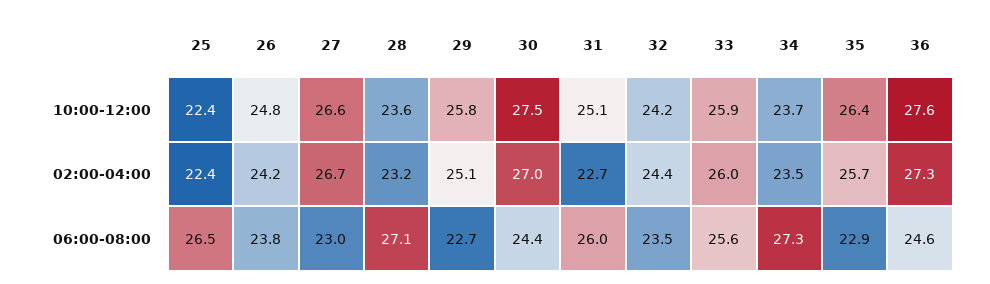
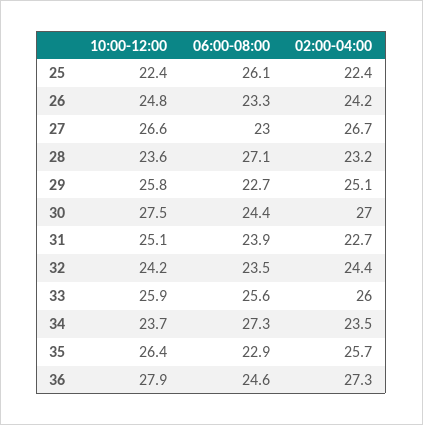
  {
    "25": {
      "10:00-12:00": 22.4,
      "02:00-04:00": 22.4,
-     "06:00-08:00": 26.5
+     "06:00-08:00": 26.1
    },
    "26": {
      "10:00-12:00": 24.8,
      "02:00-04:00": 24.2,
-     "06:00-08:00": 23.8
+     "06:00-08:00": 23.3
    },
    "27": {
      "10:00-12:00": 26.6,
      "02:00-04:00": 26.7,
      "06:00-08:00": 23
    },
    "28": {
      "10:00-12:00": 23.6,
      "02:00-04:00": 23.2,
      "06:00-08:00": 27.1
    },
    "29": {
      "10:00-12:00": 25.8,
      "02:00-04:00": 25.1,
      "06:00-08:00": 22.7
    },
    "30": {
      "10:00-12:00": 27.5,
      "02:00-04:00": 27,
      "06:00-08:00": 24.4
    },
    "31": {
      "10:00-12:00": 25.1,
      "02:00-04:00": 22.7,
-     "06:00-08:00": 26
+     "06:00-08:00": 23.9
    },
    "32": {
      "10:00-12:00": 24.2,
      "02:00-04:00": 24.4,
      "06:00-08:00": 23.5
    },
    "33": {
      "10:00-12:00": 25.9,
      "02:00-04:00": 26,
      "06:00-08:00": 25.6
    },
    "34": {
      "10:00-12:00": 23.7,
      "02:00-04:00": 23.5,
      "06:00-08:00": 27.3
    },
    "35": {
      "10:00-12:00": 26.4,
      "02:00-04:00": 25.7,
      "06:00-08:00": 22.9
    },
    "36": {
-     "10:00-12:00": 27.6,
+     "10:00-12:00": 27.9,
      "02:00-04:00": 27.3,
      "06:00-08:00": 24.6
    }
  }

